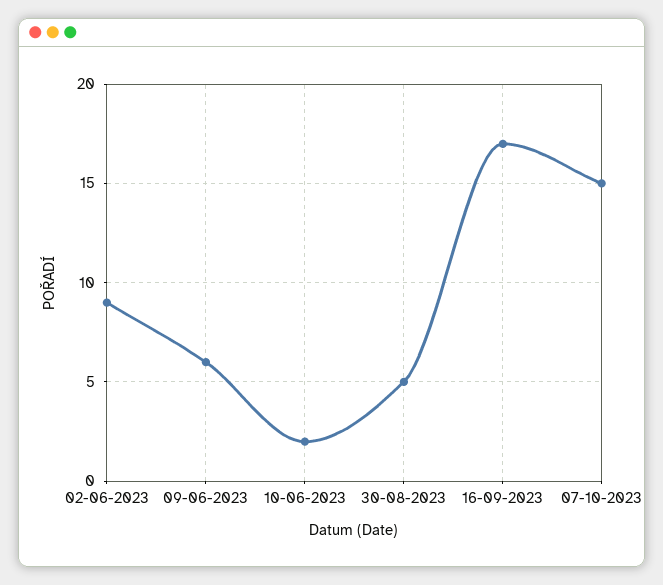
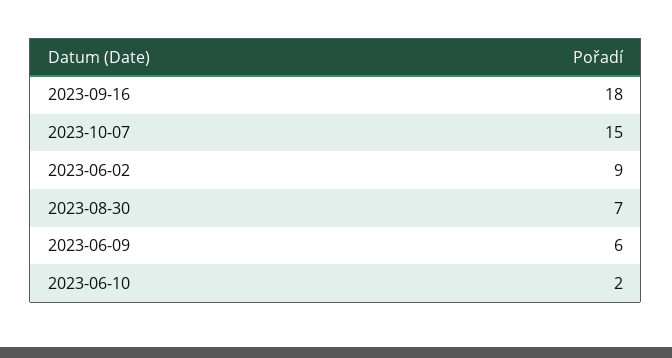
  {
    "02-06-2023": 9,
    "09-06-2023": 6,
    "10-06-2023": 2,
-   "30-08-2023": 5,
+   "30-08-2023": 7,
-   "16-09-2023": 17,
+   "16-09-2023": 18,
    "07-10-2023": 15
  }

